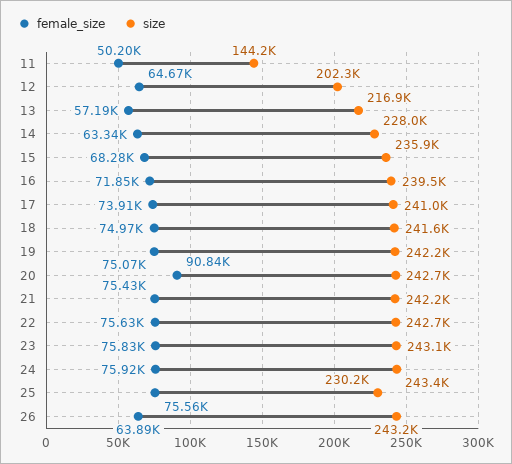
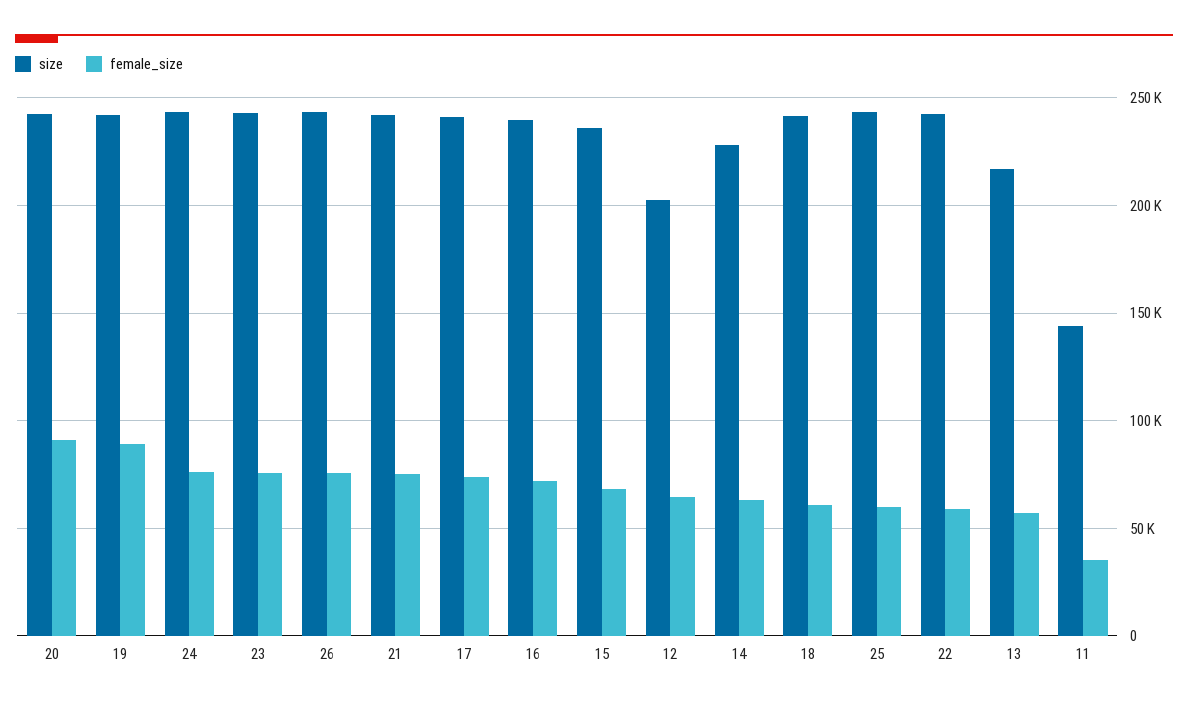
  {
    "female_size": {
-     "11": 50200,
+     "11": 35000,
      "12": 64670,
      "13": 57190,
      "14": 63340,
      "15": 68280,
      "16": 71850,
      "17": 73910,
-     "18": 74970,
+     "18": 60000,
-     "19": 75070,
+     "19": 90000,
      "20": 90840,
      "21": 75430,
-     "22": 75630,
+     "22": 60000,
      "23": 75830,
      "24": 75920,
-     "25": 75560,
+     "25": 60000,
-     "26": 63890
+     "26": 75000
    },
    "size": {
      "11": 144200,
      "12": 202300,
      "13": 216900,
      "14": 228000,
      "15": 235900,
      "16": 239500,
      "17": 241000,
      "18": 241600,
      "19": 242200,
      "20": 242700,
      "21": 242200,
      "22": 242700,
      "23": 243100,
      "24": 243400,
-     "25": 230200,
+     "25": 245000,
      "26": 243200
    }
  }

